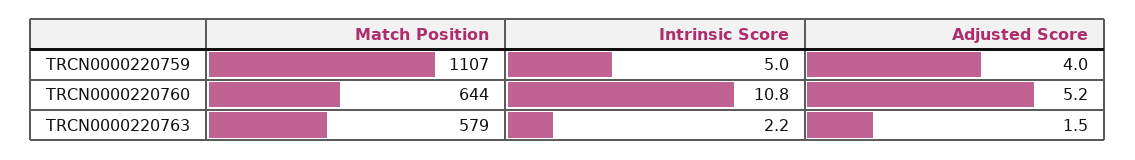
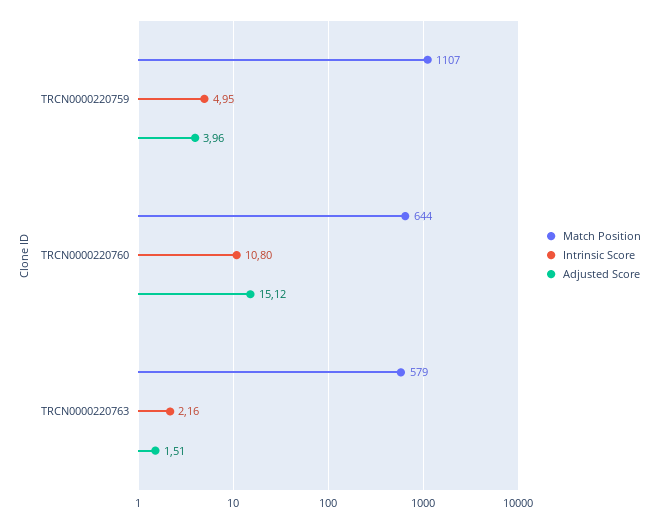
  {
    "Match Position": {
      "TRCN0000220759": 1107,
      "TRCN0000220760": 644,
      "TRCN0000220763": 579
    },
    "Intrinsic Score": {
      "TRCN0000220759": 4.95,
      "TRCN0000220760": 10.8,
      "TRCN0000220763": 2.16
    },
    "Adjusted Score": {
      "TRCN0000220759": 3.96,
-     "TRCN0000220760": 5.2,
+     "TRCN0000220760": 15.12,
      "TRCN0000220763": 1.51
    }
  }

